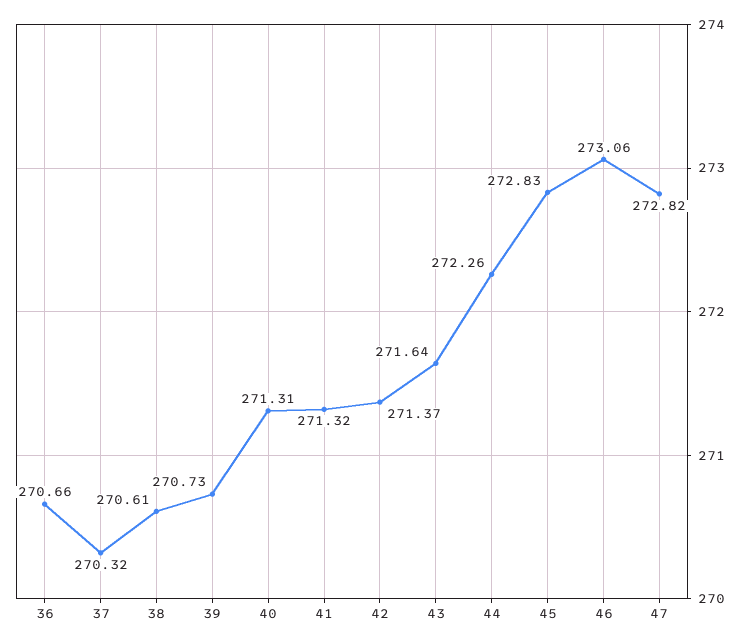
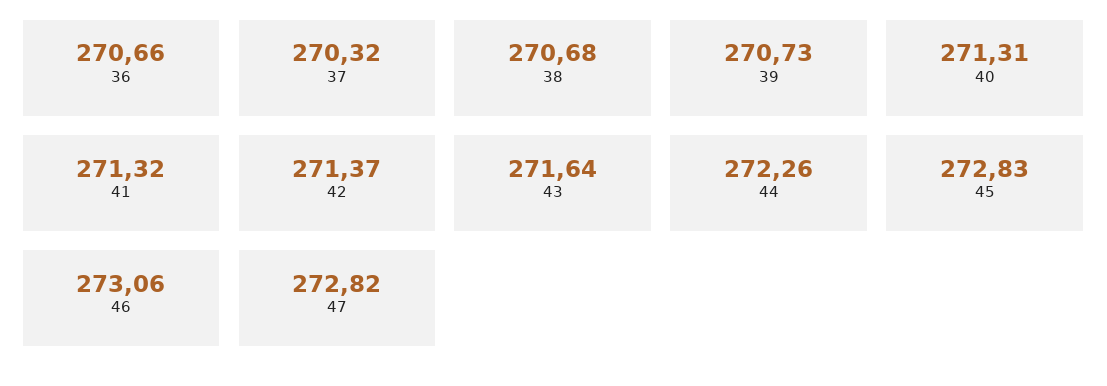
  {
    "36": 270.66,
    "37": 270.32,
-   "38": 270.61,
+   "38": 270.68,
    "39": 270.73,
    "40": 271.31,
    "41": 271.32,
    "42": 271.37,
    "43": 271.64,
    "44": 272.26,
    "45": 272.83,
    "46": 273.06,
    "47": 272.82
  }

